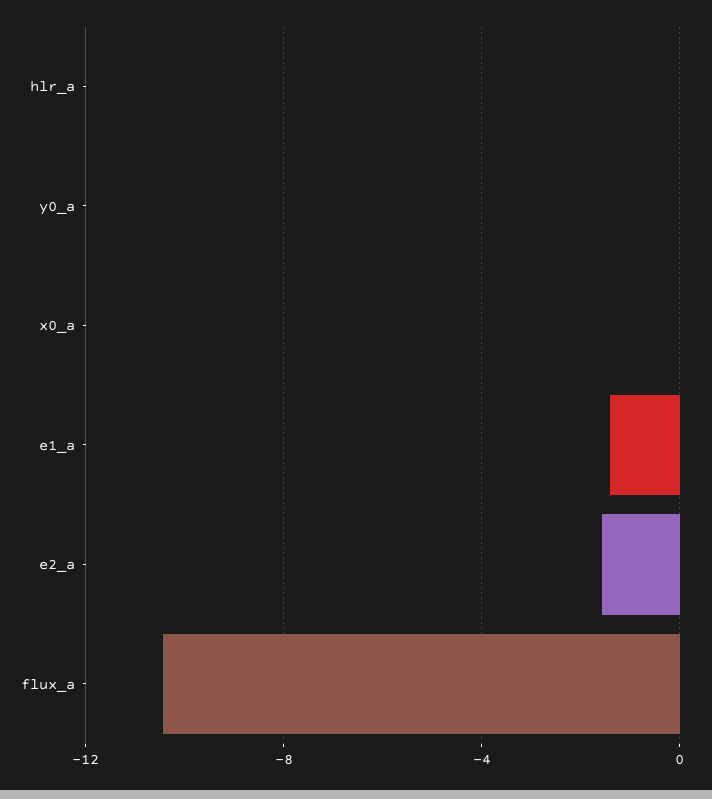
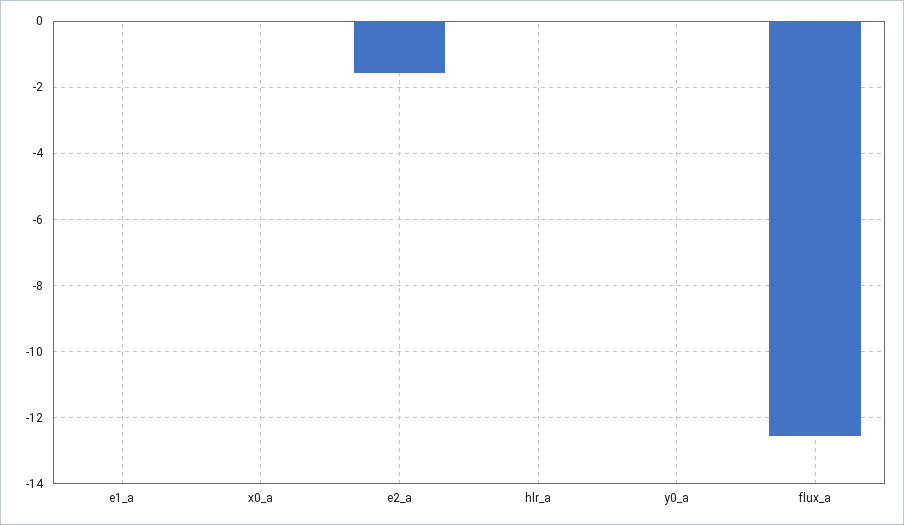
  {
    "hlr_a": 0,
    "y0_a": 0,
    "x0_a": 0,
-   "e1_a": -1.5,
+   "e1_a": 0,
    "e2_a": -1.6,
-   "flux_a": -10.5
+   "flux_a": -12.6
  }

